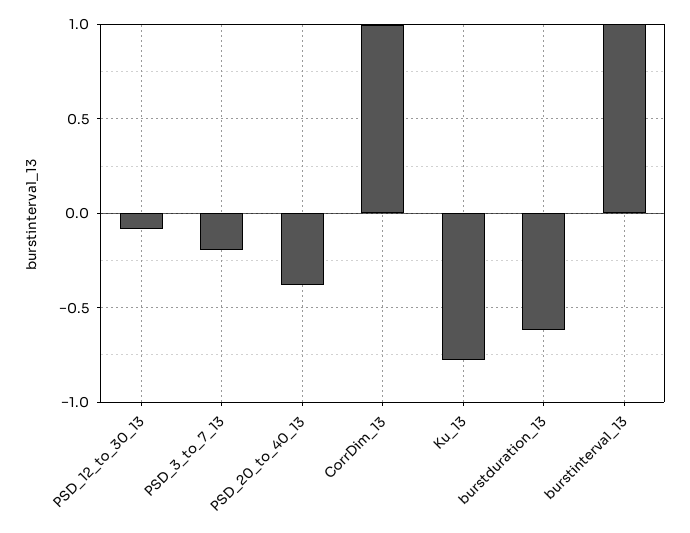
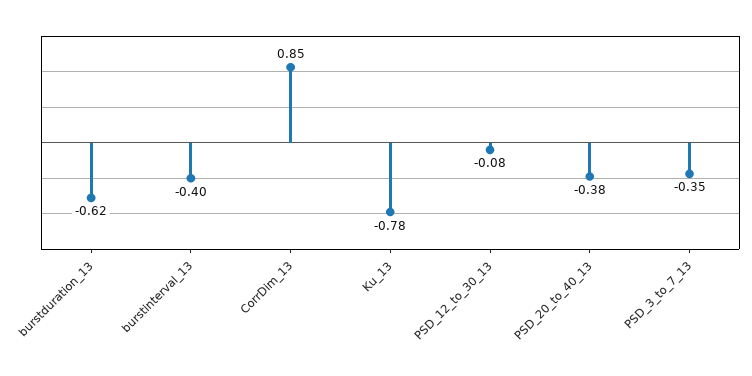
  {
    "PSD_12_to_30_13": -0.08,
-   "PSD_3_to_7_13": -0.2,
+   "PSD_3_to_7_13": -0.35,
    "PSD_20_to_40_13": -0.38,
-   "CorrDim_13": 1,
+   "CorrDim_13": 0.85,
    "Ku_13": -0.78,
    "burstduration_13": -0.62,
-   "burstinterval_13": 1
+   "burstinterval_13": -0.4
  }

